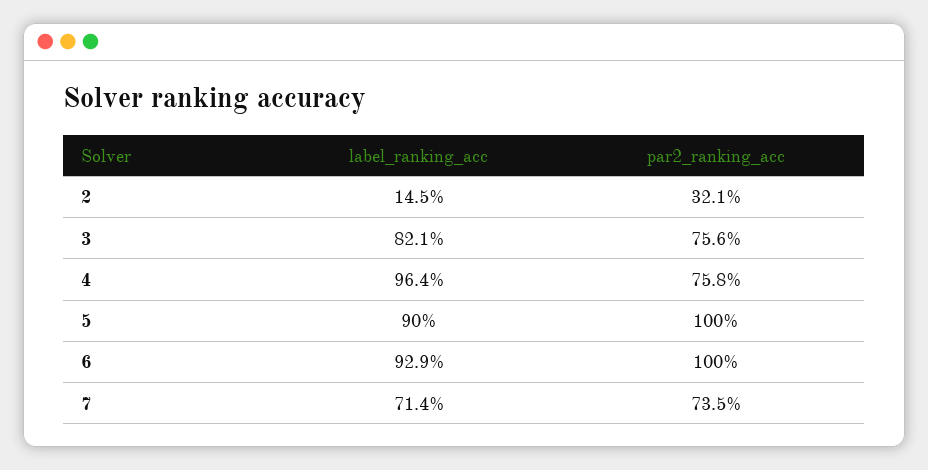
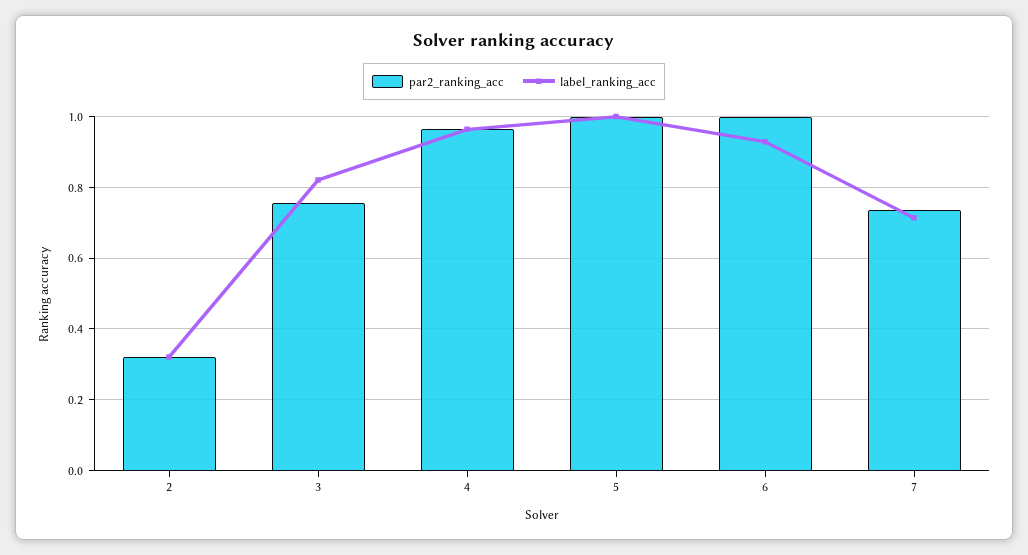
  {
    "label_ranking_acc": {
-     "2": 0.145,
+     "2": 0.32,
      "3": 0.821,
      "4": 0.964,
-     "5": 0.9,
+     "5": 1,
      "6": 0.929,
      "7": 0.714
    },
    "par2_ranking_acc": {
      "2": 0.321,
      "3": 0.756,
-     "4": 0.758,
+     "4": 0.96,
      "5": 1,
      "6": 1,
      "7": 0.735
    }
  }

